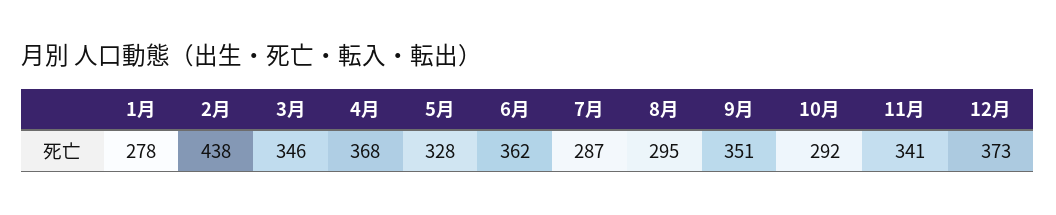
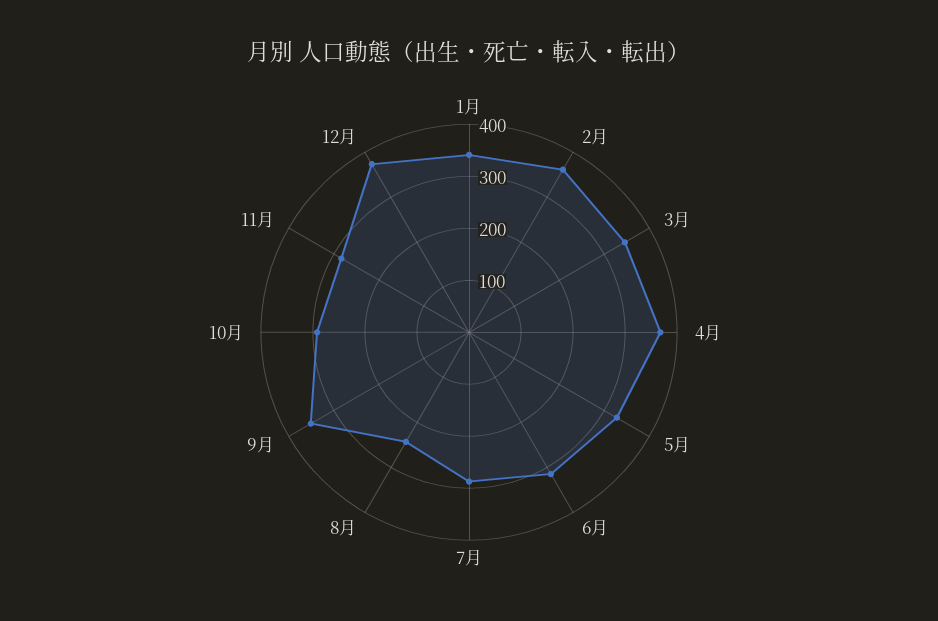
  {
-   "1月": 278,
+   "1月": 340,
-   "2月": 438,
+   "2月": 360,
    "3月": 346,
    "4月": 368,
    "5月": 328,
-   "6月": 362,
+   "6月": 320,
    "7月": 287,
-   "8月": 295,
+   "8月": 240,
    "9月": 351,
    "10月": 292,
-   "11月": 341,
+   "11月": 280,
    "12月": 373
  }

